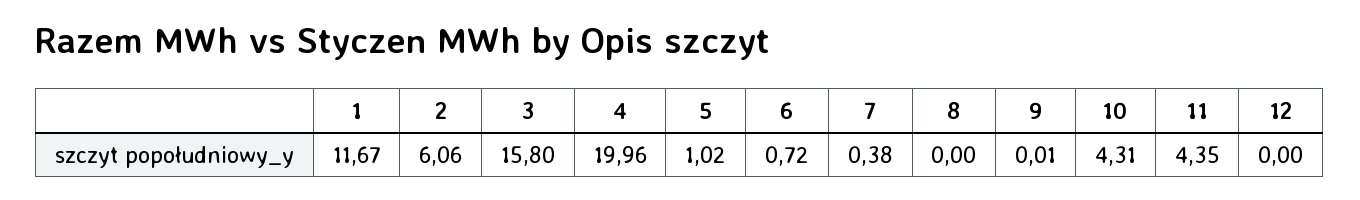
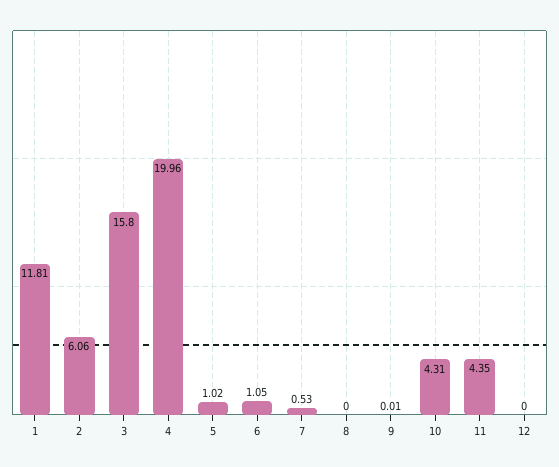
  {
-   "1": 11.67,
+   "1": 11.81,
    "2": 6.06,
    "3": 15.8,
    "4": 19.96,
    "5": 1.02,
-   "6": 0.72,
+   "6": 1.05,
-   "7": 0.38,
+   "7": 0.53,
    "8": 0,
    "9": 0.01,
    "10": 4.31,
    "11": 4.35,
    "12": 0
  }

